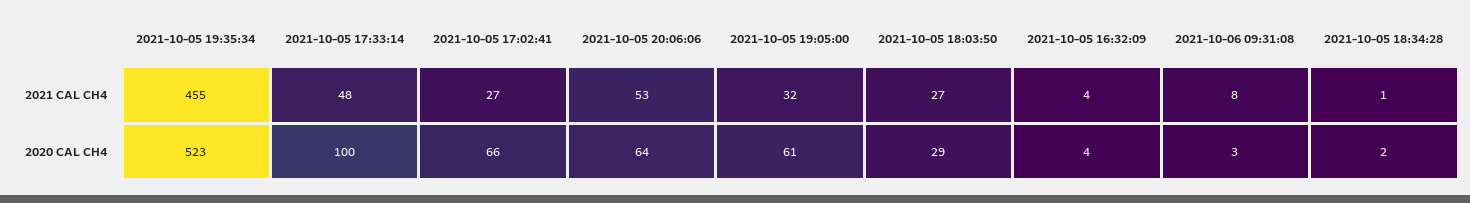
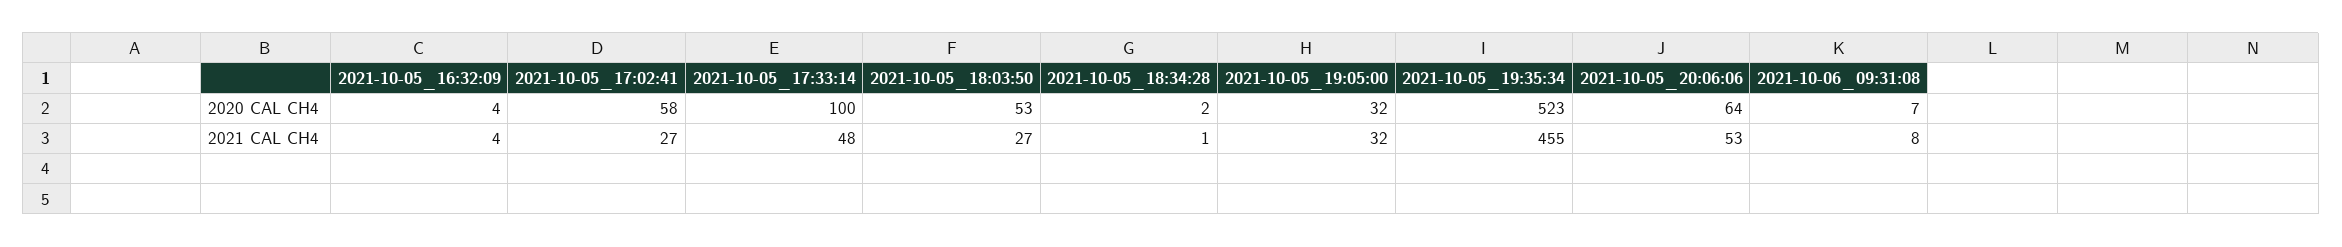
  {
    "2021-10-05 19:35:34": {
      "2021 CAL CH4": 455,
      "2020 CAL CH4": 523
    },
    "2021-10-05 17:33:14": {
      "2021 CAL CH4": 48,
      "2020 CAL CH4": 100
    },
    "2021-10-05 17:02:41": {
      "2021 CAL CH4": 27,
-     "2020 CAL CH4": 66
+     "2020 CAL CH4": 58
    },
    "2021-10-05 20:06:06": {
      "2021 CAL CH4": 53,
      "2020 CAL CH4": 64
    },
    "2021-10-05 19:05:00": {
      "2021 CAL CH4": 32,
-     "2020 CAL CH4": 61
+     "2020 CAL CH4": 32
    },
    "2021-10-05 18:03:50": {
      "2021 CAL CH4": 27,
-     "2020 CAL CH4": 29
+     "2020 CAL CH4": 53
    },
    "2021-10-05 16:32:09": {
      "2021 CAL CH4": 4,
      "2020 CAL CH4": 4
    },
    "2021-10-06 09:31:08": {
      "2021 CAL CH4": 8,
-     "2020 CAL CH4": 3
+     "2020 CAL CH4": 7
    },
    "2021-10-05 18:34:28": {
      "2021 CAL CH4": 1,
      "2020 CAL CH4": 2
    }
  }

